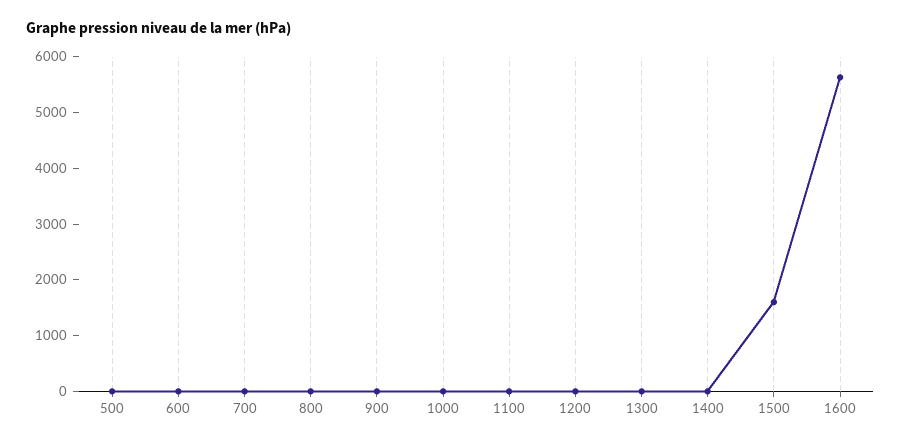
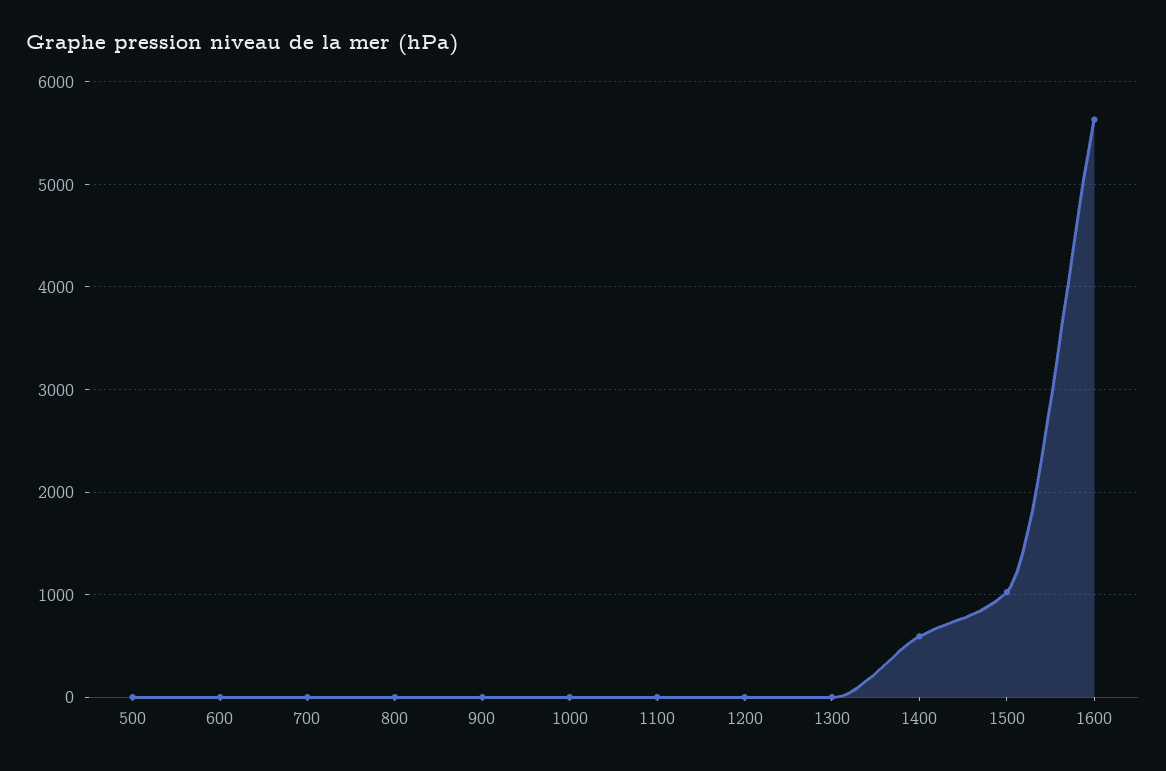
  {
    "500": 0,
    "600": 0,
    "700": 0,
    "800": 0,
    "900": 0,
    "1000": 0,
    "1100": 0,
    "1200": 0,
    "1300": 0,
-   "1400": 0,
+   "1400": 600,
-   "1500": 1600,
+   "1500": 1000,
    "1600": 5600
  }

